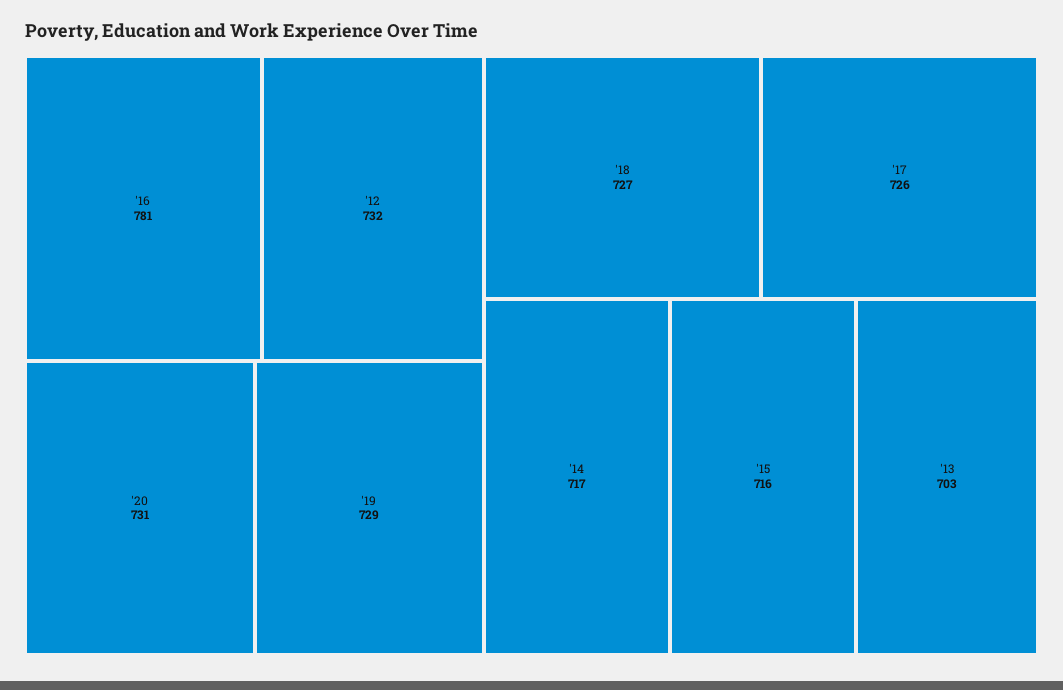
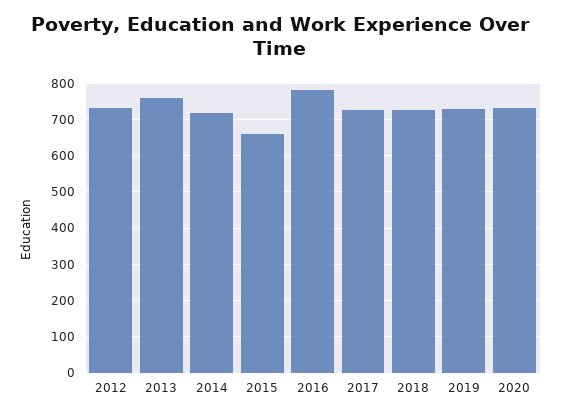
  {
    "'16": 781,
    "'12": 732,
    "'20": 731,
    "'19": 729,
    "'18": 727,
    "'17": 726,
    "'14": 717,
-   "'15": 716,
+   "'15": 660,
-   "'13": 703
+   "'13": 760
  }

